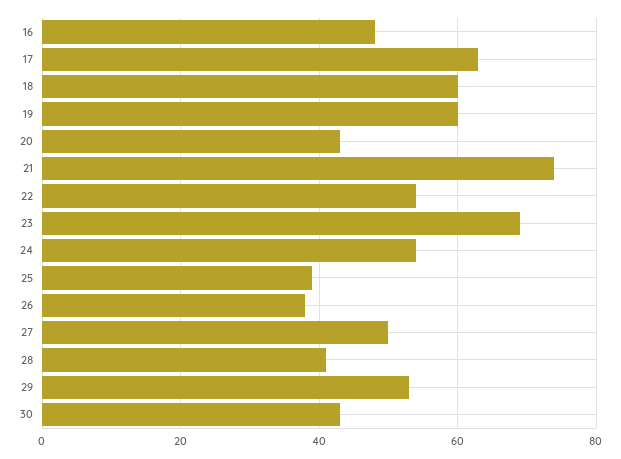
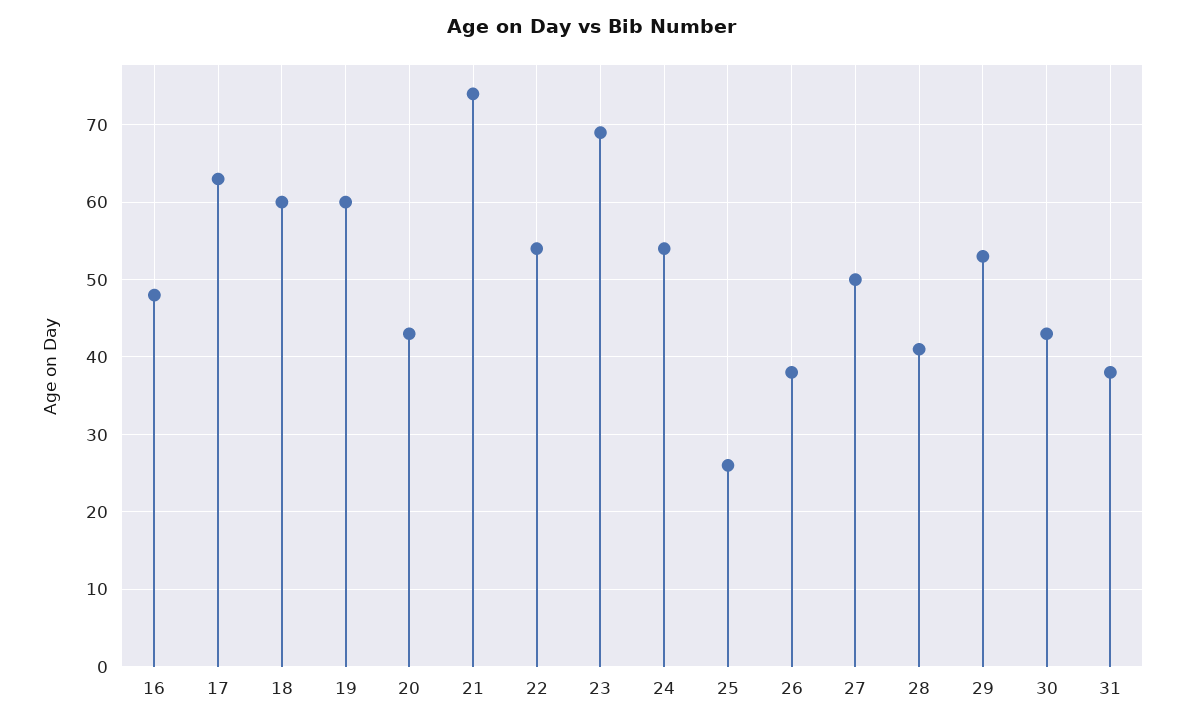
  {
    "16": 48,
    "17": 63,
    "18": 60,
    "19": 60,
    "20": 43,
    "21": 74,
    "22": 54,
    "23": 69,
    "24": 54,
-   "25": 40,
+   "25": 26,
    "26": 38,
    "27": 50,
    "28": 41,
    "29": 53,
-   "30": 43
+   "30": 43,
+   "31": 38
  }

